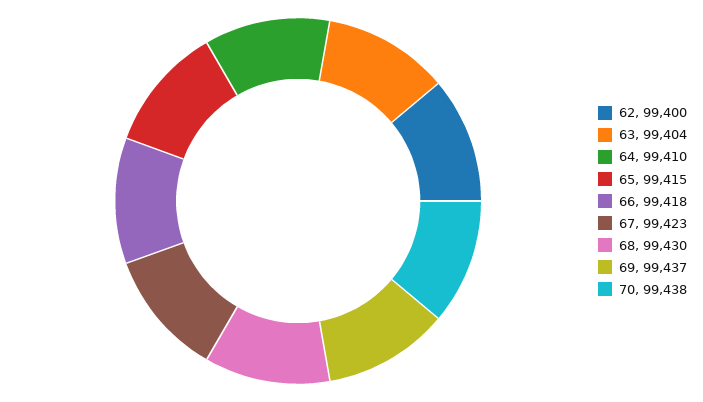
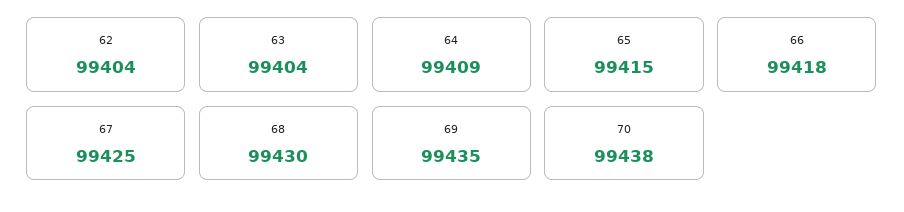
  {
-   "62": 99400,
+   "62": 99404,
    "63": 99404,
-   "64": 99410,
+   "64": 99409,
    "65": 99415,
    "66": 99418,
-   "67": 99423,
+   "67": 99425,
    "68": 99430,
-   "69": 99437,
+   "69": 99435,
    "70": 99438
  }

